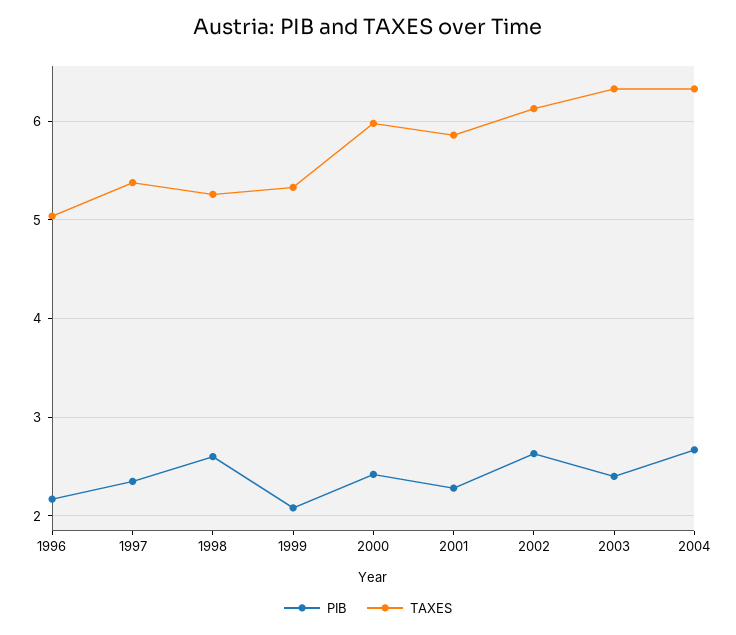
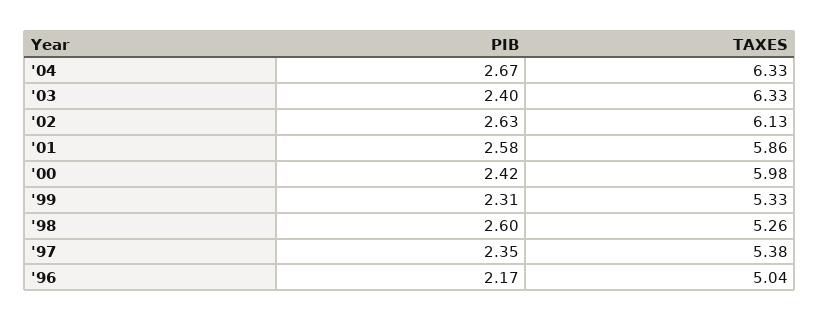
  {
    "PIB": {
      "1996": 2.17,
      "1997": 2.35,
      "1998": 2.6,
-     "1999": 2.1,
+     "1999": 2.31,
      "2000": 2.42,
-     "2001": 2.3,
+     "2001": 2.58,
      "2002": 2.63,
      "2003": 2.4,
      "2004": 2.67
    },
    "TAXES": {
      "1996": 5.04,
      "1997": 5.38,
      "1998": 5.26,
      "1999": 5.33,
      "2000": 5.98,
      "2001": 5.86,
      "2002": 6.13,
      "2003": 6.33,
      "2004": 6.33
    }
  }

